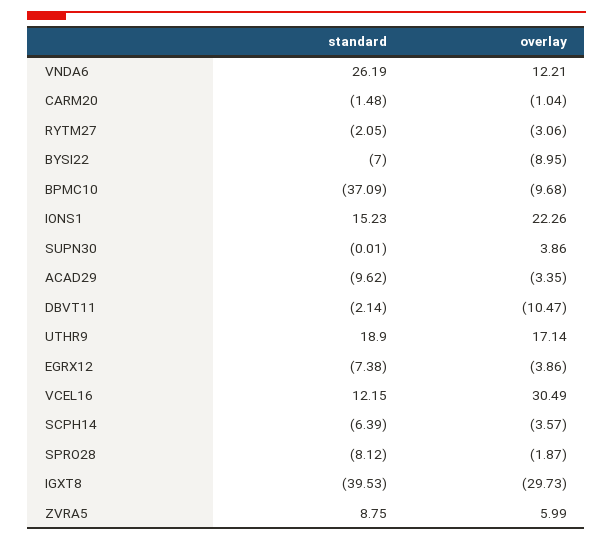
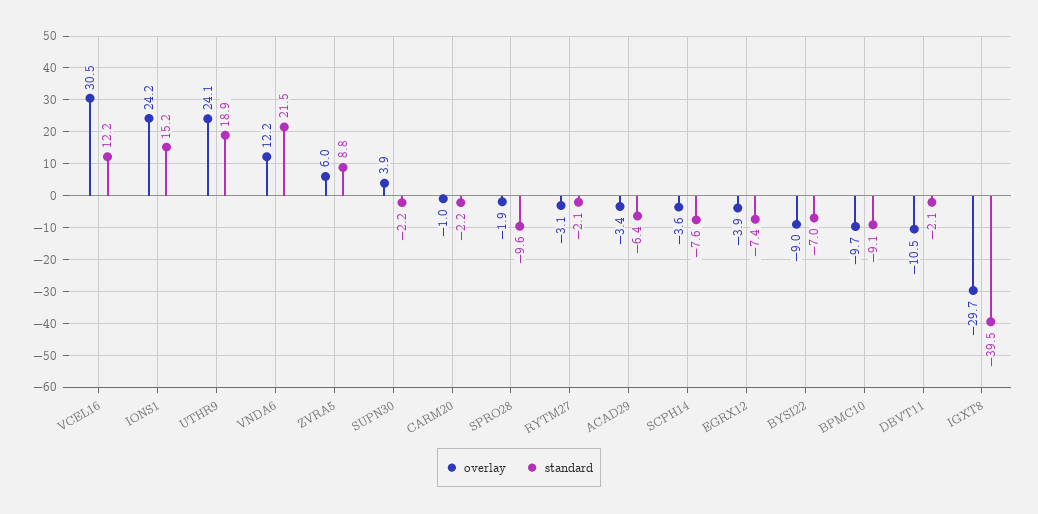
  {
    "standard": {
-     "VNDA6": 26.19,
+     "VNDA6": 21.5,
-     "CARM20": -1.48,
+     "CARM20": -2.2,
      "RYTM27": -2.05,
      "BYSI22": -7,
-     "BPMC10": -37.09,
+     "BPMC10": -9.1,
      "IONS1": 15.23,
-     "SUPN30": -0.01,
+     "SUPN30": -2.2,
-     "ACAD29": -9.62,
+     "ACAD29": -6.4,
      "DBVT11": -2.14,
      "UTHR9": 18.9,
      "EGRX12": -7.38,
      "VCEL16": 12.15,
-     "SCPH14": -6.39,
+     "SCPH14": -7.6,
-     "SPRO28": -8.12,
+     "SPRO28": -9.6,
      "IGXT8": -39.53,
      "ZVRA5": 8.75
    },
    "overlay": {
      "VNDA6": 12.21,
      "CARM20": -1.04,
      "RYTM27": -3.06,
      "BYSI22": -8.95,
      "BPMC10": -9.68,
-     "IONS1": 22.26,
+     "IONS1": 24.2,
      "SUPN30": 3.86,
      "ACAD29": -3.35,
      "DBVT11": -10.47,
-     "UTHR9": 17.14,
+     "UTHR9": 24.1,
      "EGRX12": -3.86,
      "VCEL16": 30.49,
      "SCPH14": -3.57,
      "SPRO28": -1.87,
      "IGXT8": -29.73,
      "ZVRA5": 5.99
    }
  }

